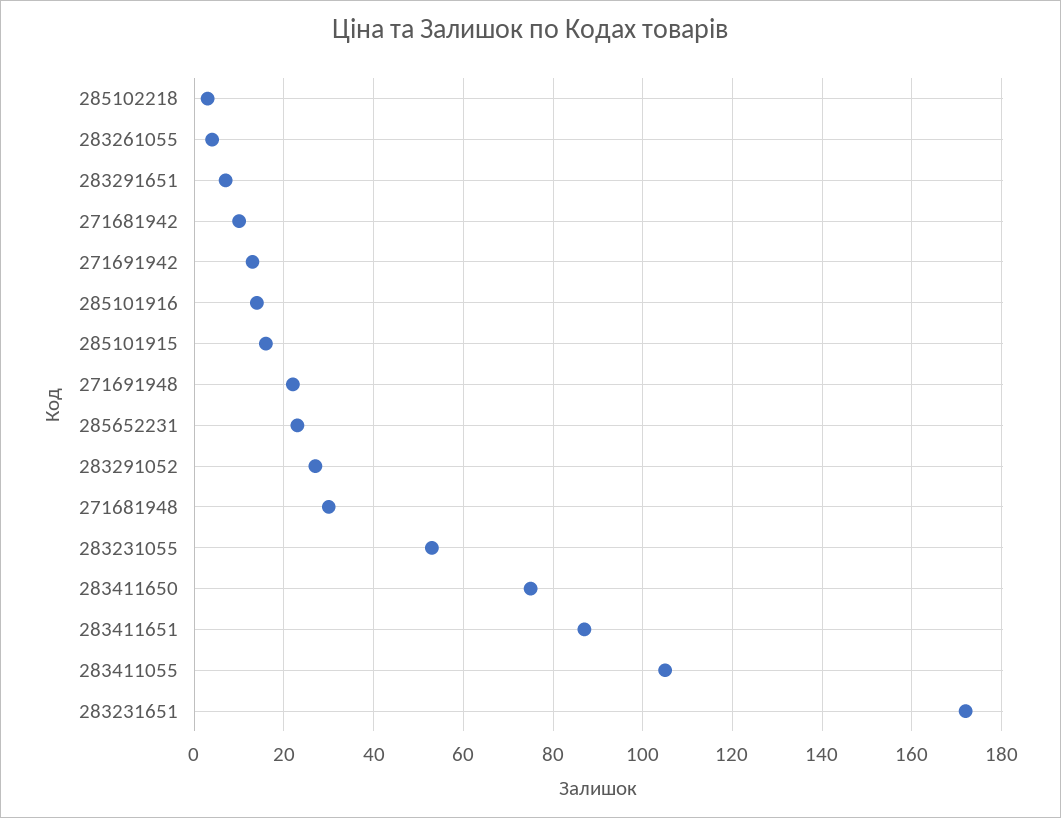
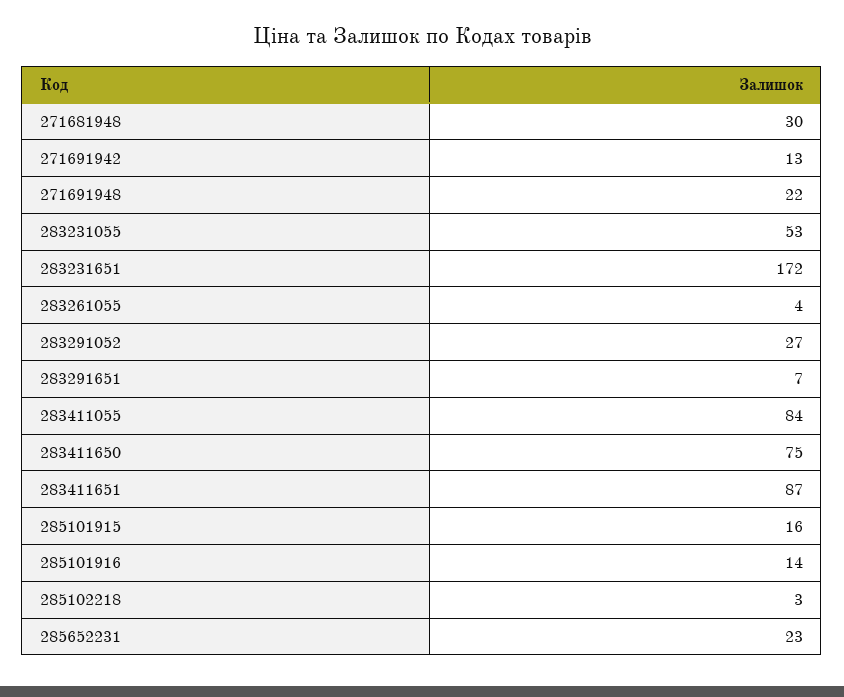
  {
    "285102218": 3,
    "283261055": 4,
    "283291651": 7,
-   "271681942": 10,
    "271691942": 13,
    "285101916": 14,
    "285101915": 16,
    "271691948": 22,
    "285652231": 23,
    "283291052": 27,
    "271681948": 30,
    "283231055": 53,
    "283411650": 75,
    "283411651": 87,
-   "283411055": 105,
+   "283411055": 84,
    "283231651": 172
  }

